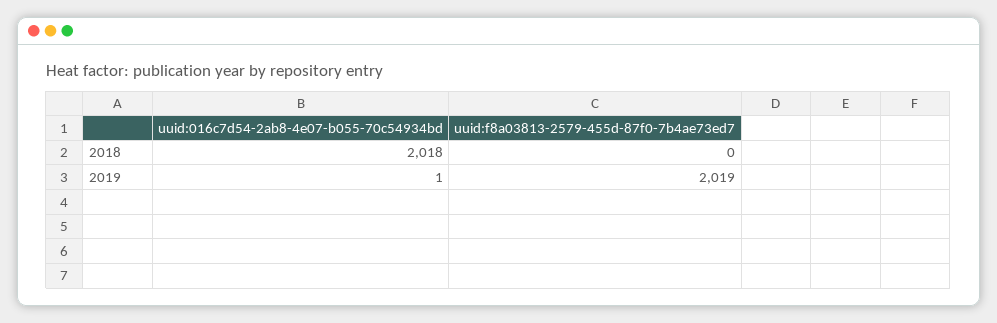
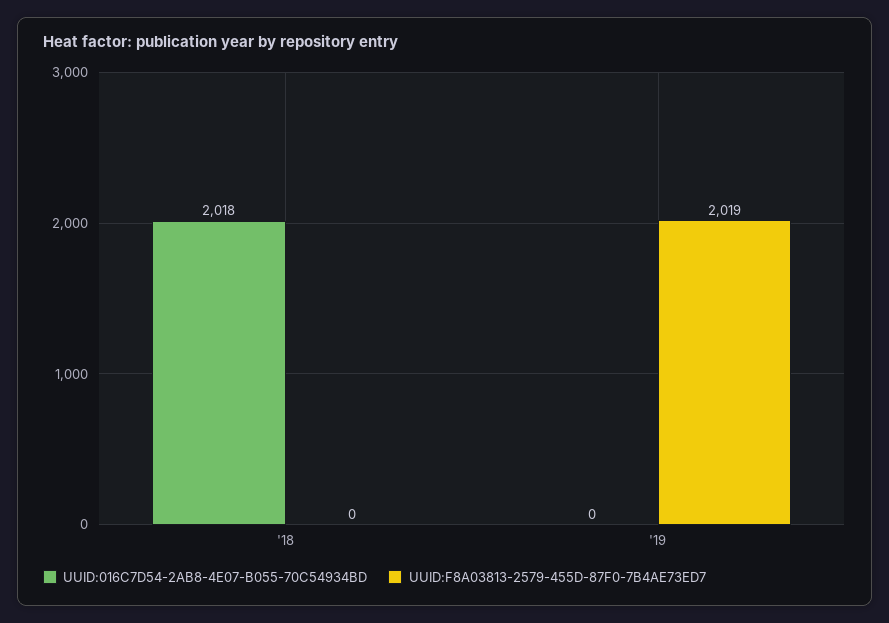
  {
    "uuid:016c7d54-2ab8-4e07-b055-70c54934bd": {
      "2018": 2018,
-     "2019": 1
+     "2019": 0
    },
    "uuid:f8a03813-2579-455d-87f0-7b4ae73ed7": {
      "2018": 0,
      "2019": 2019
    }
  }

